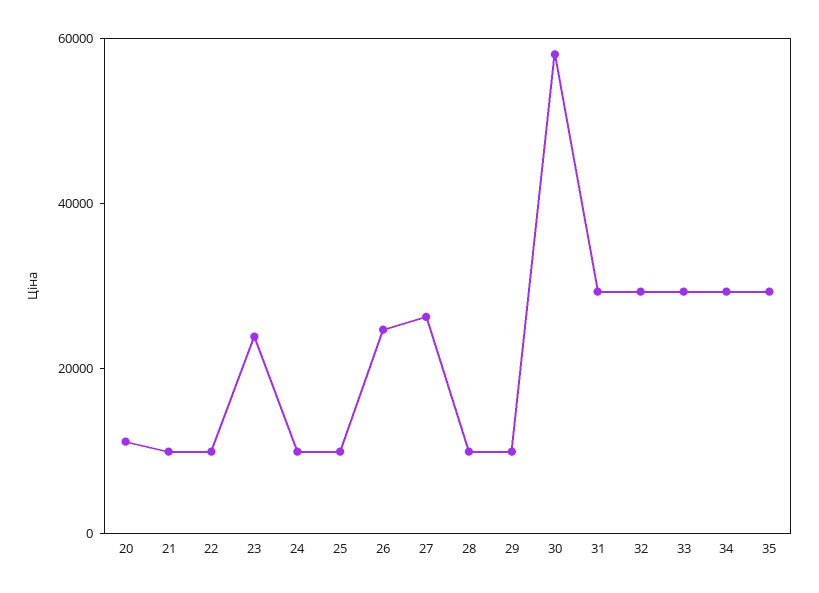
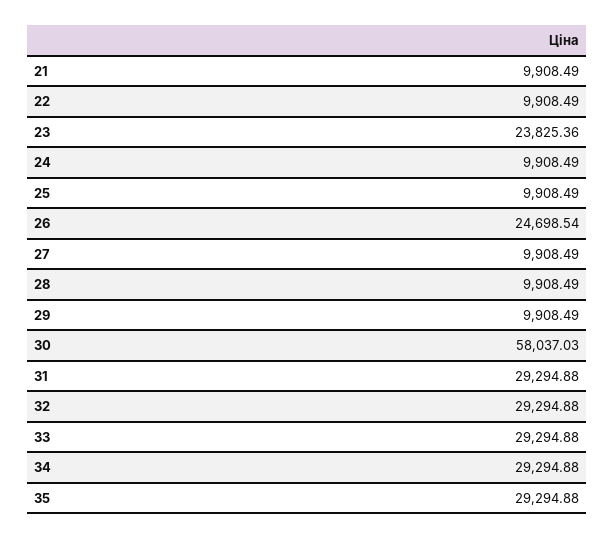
  {
-   "20": 10000,
    "21": 9908.49,
    "22": 9908.49,
    "23": 23825.36,
    "24": 9908.49,
    "25": 9908.49,
    "26": 24698.54,
-   "27": 25000,
+   "27": 9908.49,
    "28": 9908.49,
    "29": 9908.49,
    "30": 58037.03,
    "31": 29294.88,
    "32": 29294.88,
    "33": 29294.88,
    "34": 29294.88,
    "35": 29294.88
  }

